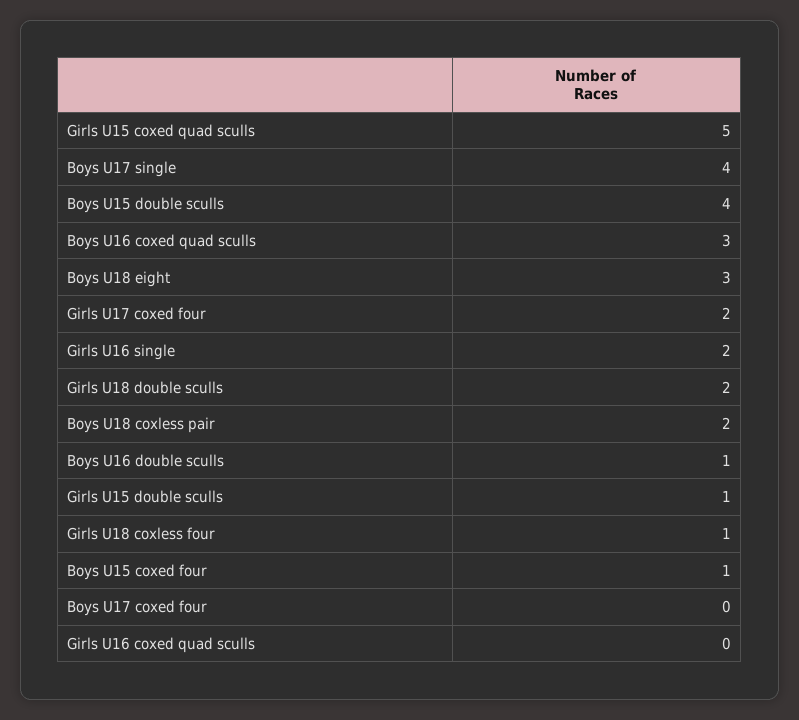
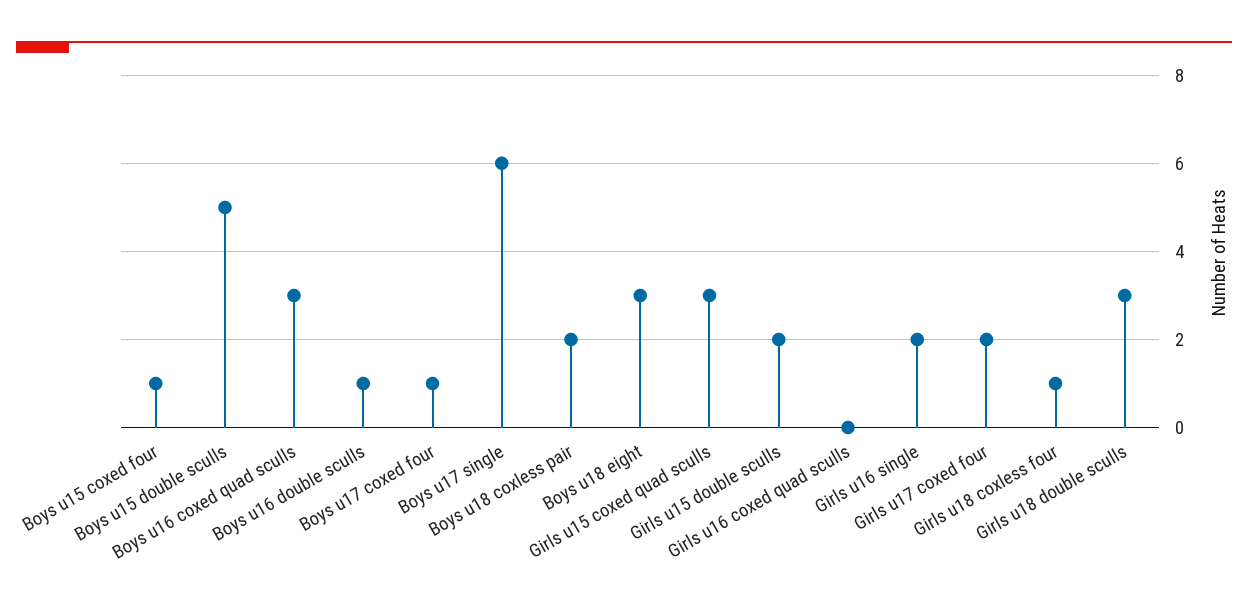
  {
-   "Girls U15 coxed quad sculls": 5,
+   "Girls U15 coxed quad sculls": 3,
-   "Boys U17 single": 4,
+   "Boys U17 single": 6,
-   "Boys U15 double sculls": 4,
+   "Boys U15 double sculls": 5,
    "Boys U16 coxed quad sculls": 3,
    "Boys U18 eight": 3,
    "Girls U17 coxed four": 2,
    "Girls U16 single": 2,
-   "Girls U18 double sculls": 2,
+   "Girls U18 double sculls": 3,
    "Boys U18 coxless pair": 2,
    "Boys U16 double sculls": 1,
-   "Girls U15 double sculls": 1,
+   "Girls U15 double sculls": 2,
    "Girls U18 coxless four": 1,
    "Boys U15 coxed four": 1,
-   "Boys U17 coxed four": 0,
+   "Boys U17 coxed four": 1,
    "Girls U16 coxed quad sculls": 0
  }

